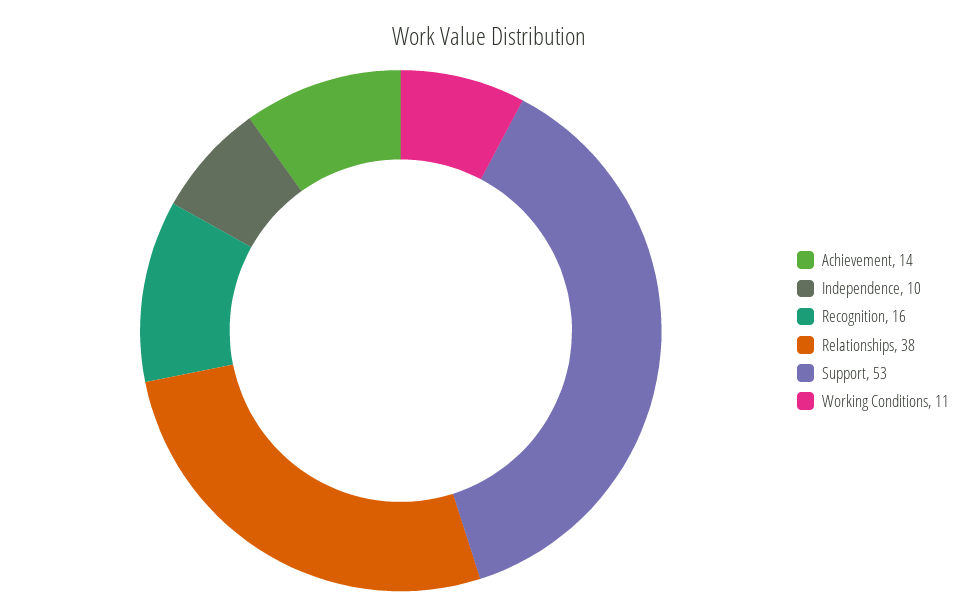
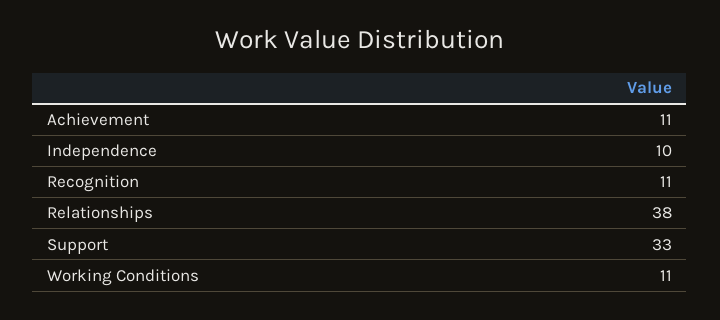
  {
-   "Achievement": 14,
+   "Achievement": 11,
    "Independence": 10,
-   "Recognition": 16,
+   "Recognition": 11,
    "Relationships": 38,
-   "Support": 53,
+   "Support": 33,
    "Working Conditions": 11
  }

